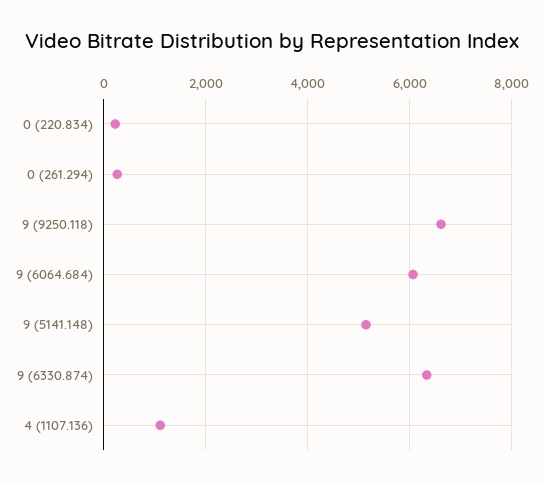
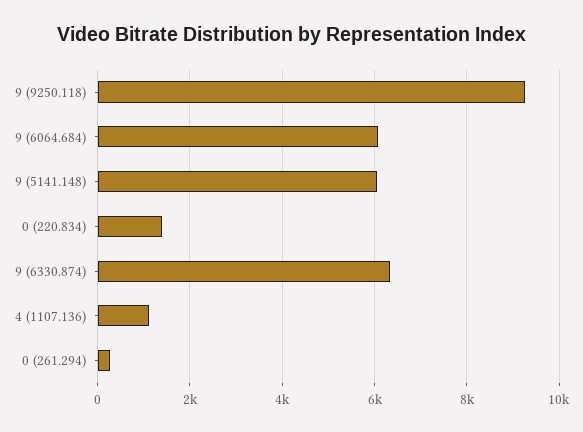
  {
-   "0 (220.834)": 200,
+   "0 (220.834)": 1400,
    "0 (261.294)": 200,
-   "9 (9250.118)": 6600,
+   "9 (9250.118)": 9200,
    "9 (6064.684)": 6000,
-   "9 (5141.148)": 5200,
+   "9 (5141.148)": 6000,
    "9 (6330.874)": 6400,
    "4 (1107.136)": 1200
  }

